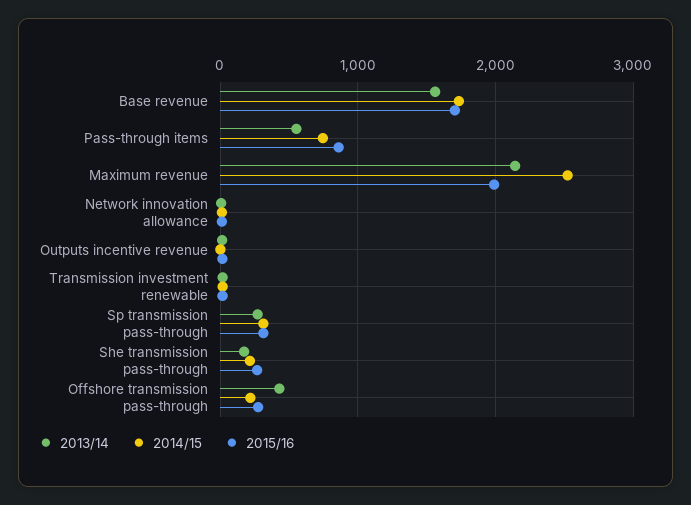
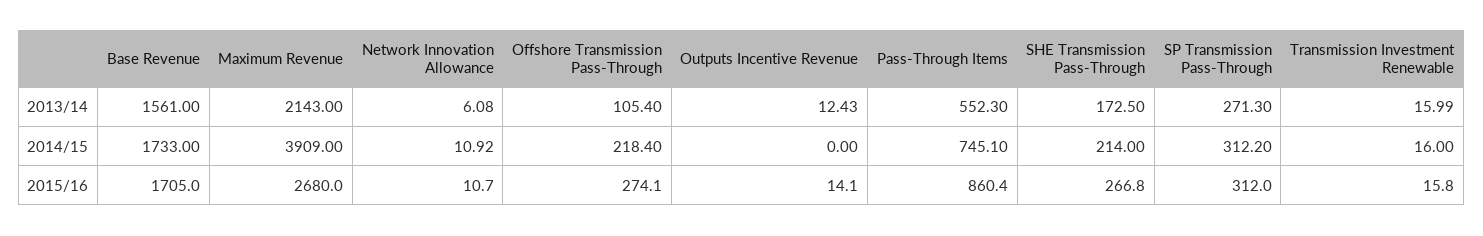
  {
    "2013/14": {
      "Base revenue": 1561,
      "Pass-through items": 552.3,
      "Maximum revenue": 2143,
      "Network innovation allowance": 6.08,
      "Outputs incentive revenue": 12.43,
      "Transmission investment renewable": 15.99,
      "Sp transmission pass-through": 271.3,
      "She transmission pass-through": 172.5,
-     "Offshore transmission pass-through": 400
+     "Offshore transmission pass-through": 105.4
    },
    "2014/15": {
      "Base revenue": 1733,
      "Pass-through items": 745.1,
-     "Maximum revenue": 2500,
+     "Maximum revenue": 3909,
      "Network innovation allowance": 10.92,
      "Outputs incentive revenue": 0,
      "Transmission investment renewable": 16,
      "Sp transmission pass-through": 312.2,
      "She transmission pass-through": 214,
      "Offshore transmission pass-through": 218.4
    },
    "2015/16": {
      "Base revenue": 1705,
      "Pass-through items": 860.4,
-     "Maximum revenue": 2000,
+     "Maximum revenue": 2680,
      "Network innovation allowance": 10.7,
      "Outputs incentive revenue": 14.1,
      "Transmission investment renewable": 15.8,
      "Sp transmission pass-through": 312,
      "She transmission pass-through": 266.8,
      "Offshore transmission pass-through": 274.1
    }
  }

